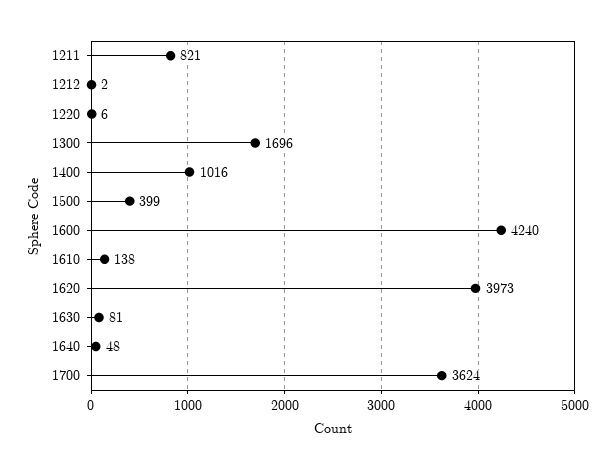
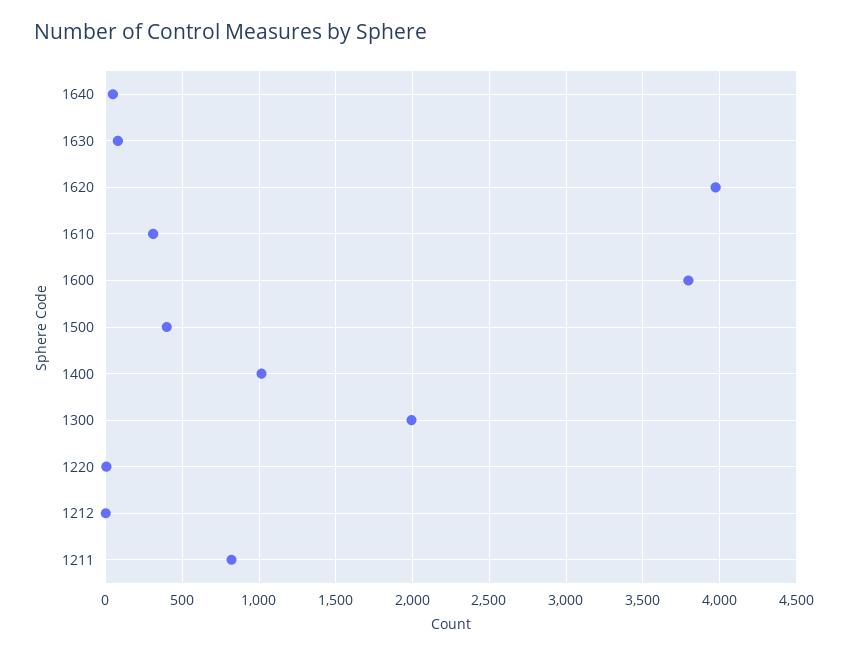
  {
    "1211": 821,
    "1212": 2,
    "1220": 6,
-   "1300": 1696,
+   "1300": 2000,
    "1400": 1016,
    "1500": 399,
-   "1600": 4240,
+   "1600": 3800,
-   "1610": 138,
+   "1610": 300,
    "1620": 3973,
    "1630": 81,
-   "1640": 48,
+   "1640": 48
-   "1700": 3624
  }

